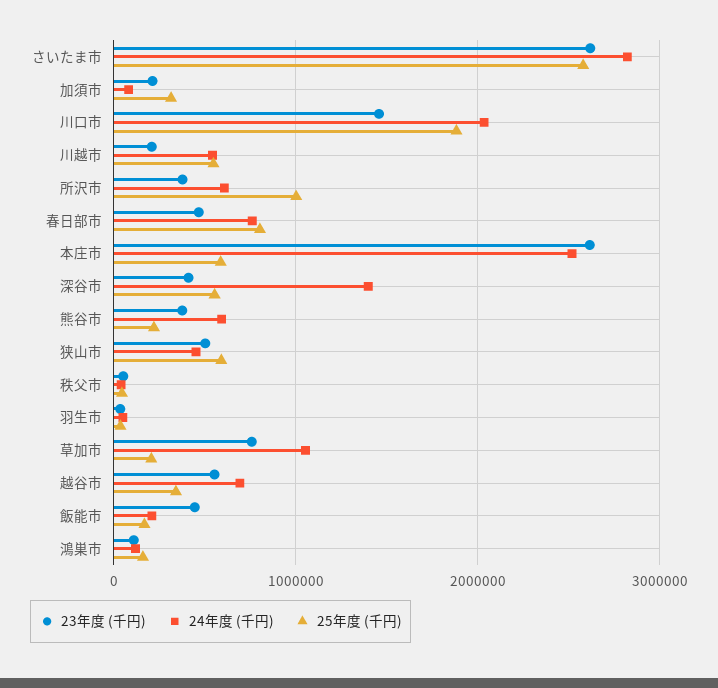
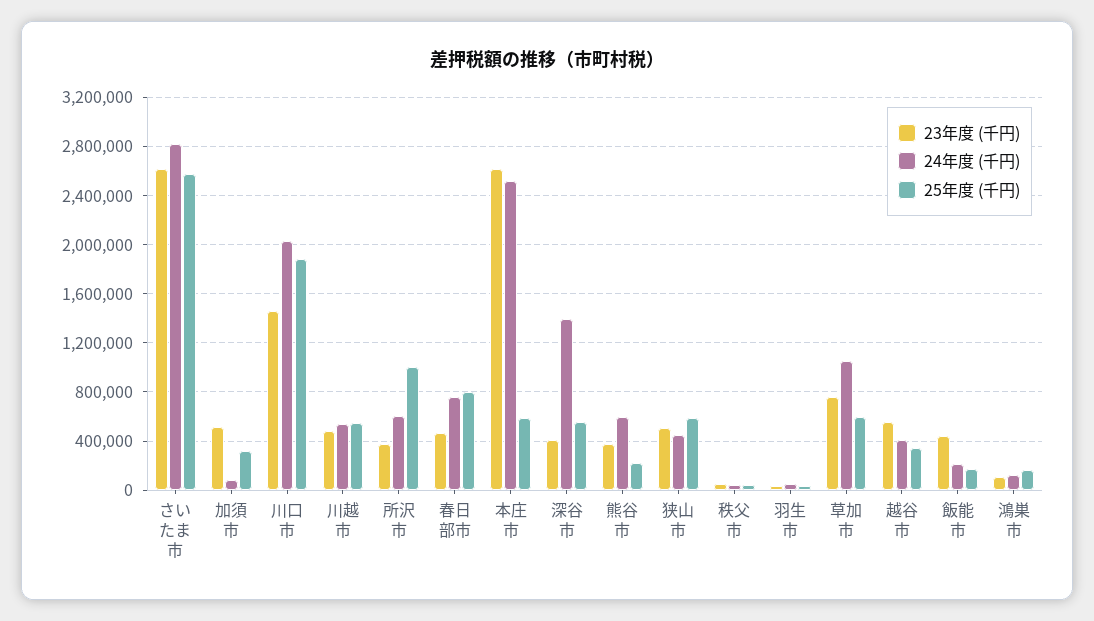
  {
    "23年度 (千円)": {
      "さいたま市": 2600000,
-     "加須市": 200000,
+     "加須市": 500000,
      "川口市": 1450000,
-     "川越市": 200000,
+     "川越市": 500000,
      "所沢市": 400000,
      "春日部市": 450000,
      "本庄市": 2600000,
      "深谷市": 400000,
      "熊谷市": 400000,
      "狭山市": 500000,
      "秩父市": 50000,
      "羽生市": 50000,
      "草加市": 750000,
      "越谷市": 550000,
      "飯能市": 450000,
      "鴻巣市": 100000
    },
    "24年度 (千円)": {
      "さいたま市": 2800000,
      "加須市": 100000,
      "川口市": 2050000,
      "川越市": 550000,
      "所沢市": 600000,
      "春日部市": 750000,
      "本庄市": 2500000,
      "深谷市": 1400000,
      "熊谷市": 600000,
      "狭山市": 450000,
      "秩父市": 50000,
      "羽生市": 50000,
      "草加市": 1050000,
-     "越谷市": 700000,
+     "越谷市": 400000,
      "飯能市": 200000,
      "鴻巣市": 100000
    },
    "25年度 (千円)": {
      "さいたま市": 2600000,
      "加須市": 300000,
      "川口市": 1900000,
      "川越市": 550000,
      "所沢市": 1000000,
      "春日部市": 800000,
      "本庄市": 600000,
      "深谷市": 550000,
      "熊谷市": 200000,
      "狭山市": 600000,
      "秩父市": 50000,
      "羽生市": 50000,
-     "草加市": 200000,
+     "草加市": 600000,
      "越谷市": 350000,
      "飯能市": 150000,
      "鴻巣市": 150000
    }
  }

